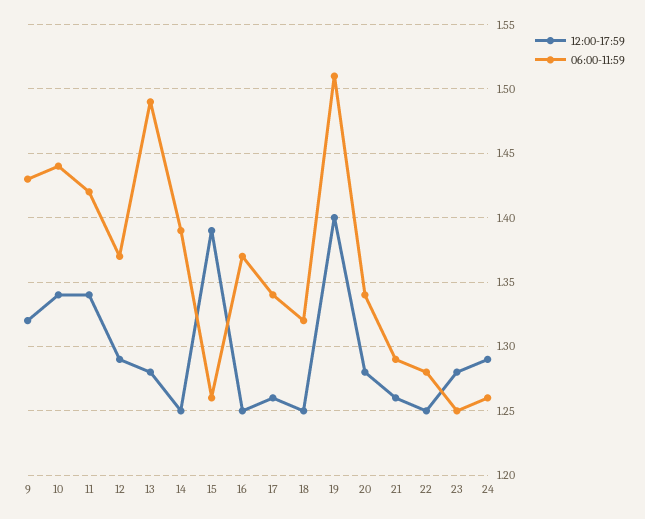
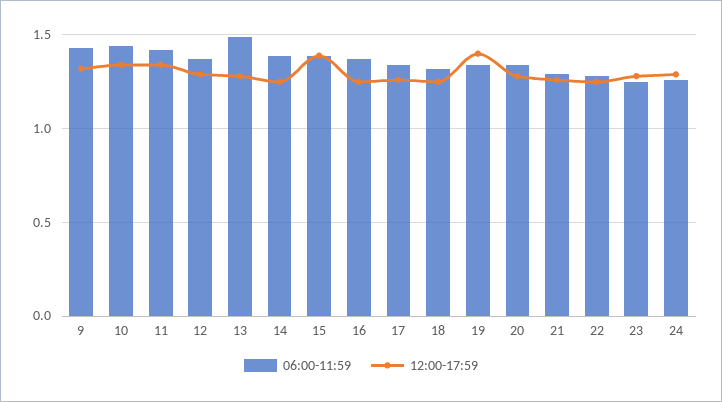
  {
    "12:00-17:59": {
      "9": 1.32,
      "10": 1.34,
      "11": 1.34,
      "12": 1.29,
      "13": 1.28,
      "14": 1.25,
      "15": 1.39,
      "16": 1.25,
      "17": 1.26,
      "18": 1.25,
      "19": 1.4,
      "20": 1.28,
      "21": 1.26,
      "22": 1.25,
      "23": 1.28,
      "24": 1.29
    },
    "06:00-11:59": {
      "9": 1.43,
      "10": 1.44,
      "11": 1.42,
      "12": 1.37,
      "13": 1.49,
      "14": 1.39,
-     "15": 1.26,
+     "15": 1.4,
      "16": 1.37,
      "17": 1.34,
      "18": 1.32,
-     "19": 1.51,
+     "19": 1.35,
      "20": 1.34,
      "21": 1.29,
      "22": 1.28,
      "23": 1.25,
      "24": 1.26
    }
  }

